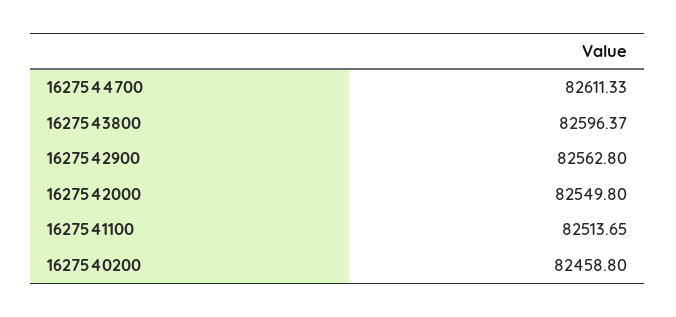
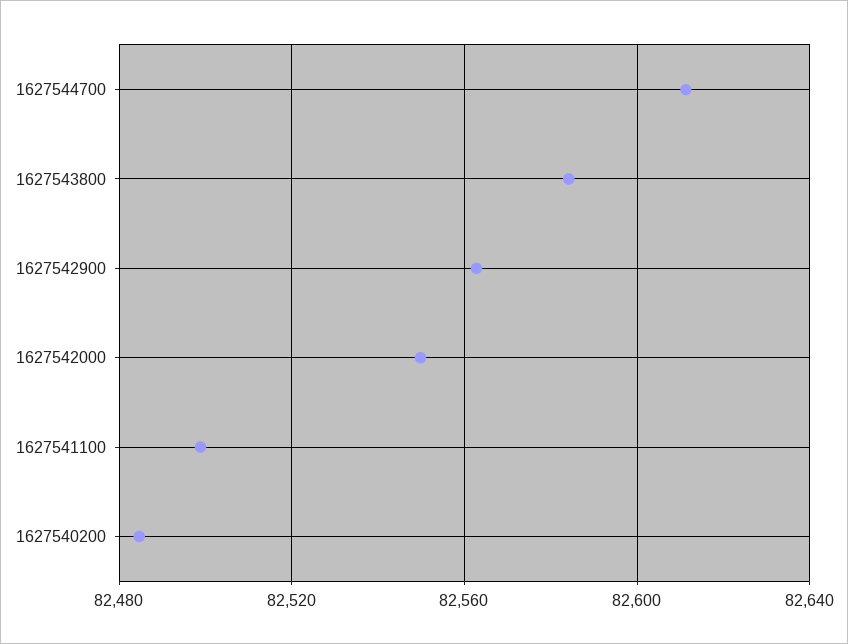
  {
    "1627544700": 82611.33,
-   "1627543800": 82596.37,
+   "1627543800": 82585,
    "1627542900": 82562.8,
    "1627542000": 82549.8,
-   "1627541100": 82513.65,
+   "1627541100": 82500,
-   "1627540200": 82458.8
+   "1627540200": 82485
  }

